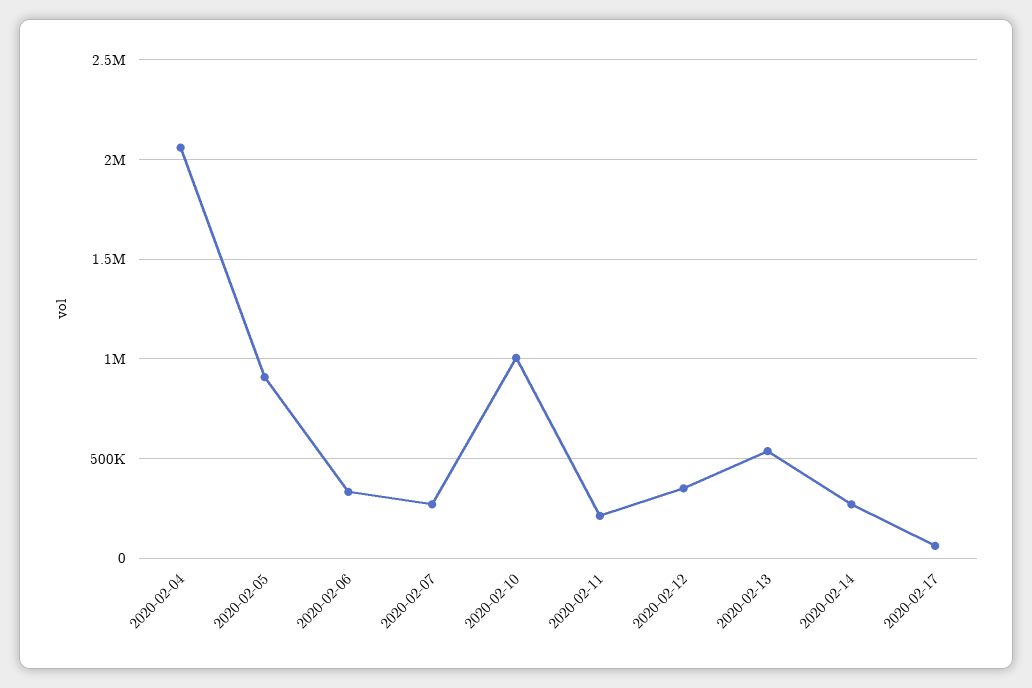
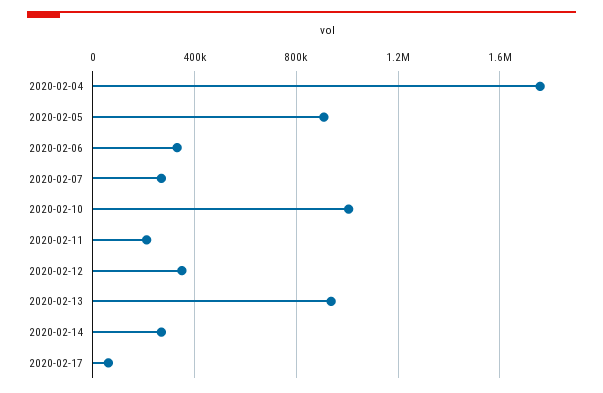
  {
-   "2020-02-04": 2050000,
+   "2020-02-04": 1750000,
    "2020-02-05": 900000,
    "2020-02-06": 350000,
    "2020-02-07": 250000,
    "2020-02-10": 1000000,
    "2020-02-11": 200000,
    "2020-02-12": 350000,
-   "2020-02-13": 550000,
+   "2020-02-13": 950000,
    "2020-02-14": 250000,
    "2020-02-17": 50000
  }

